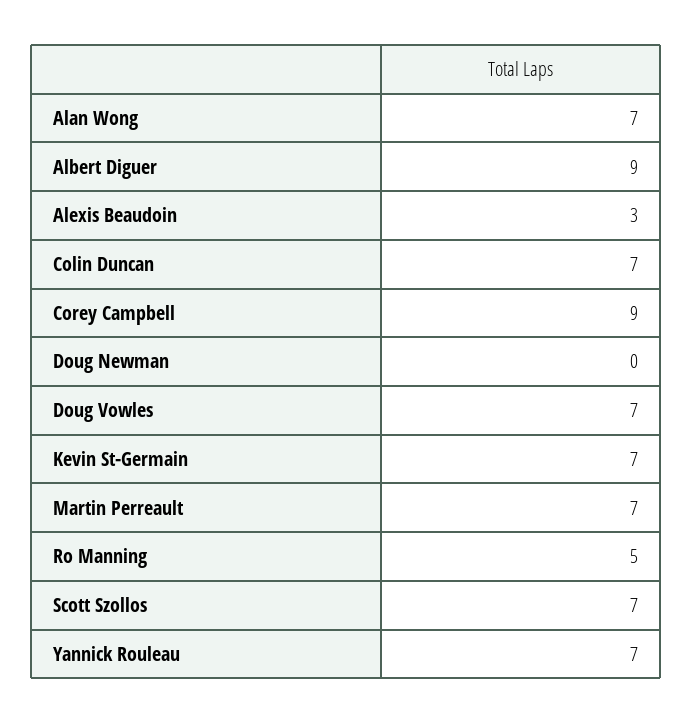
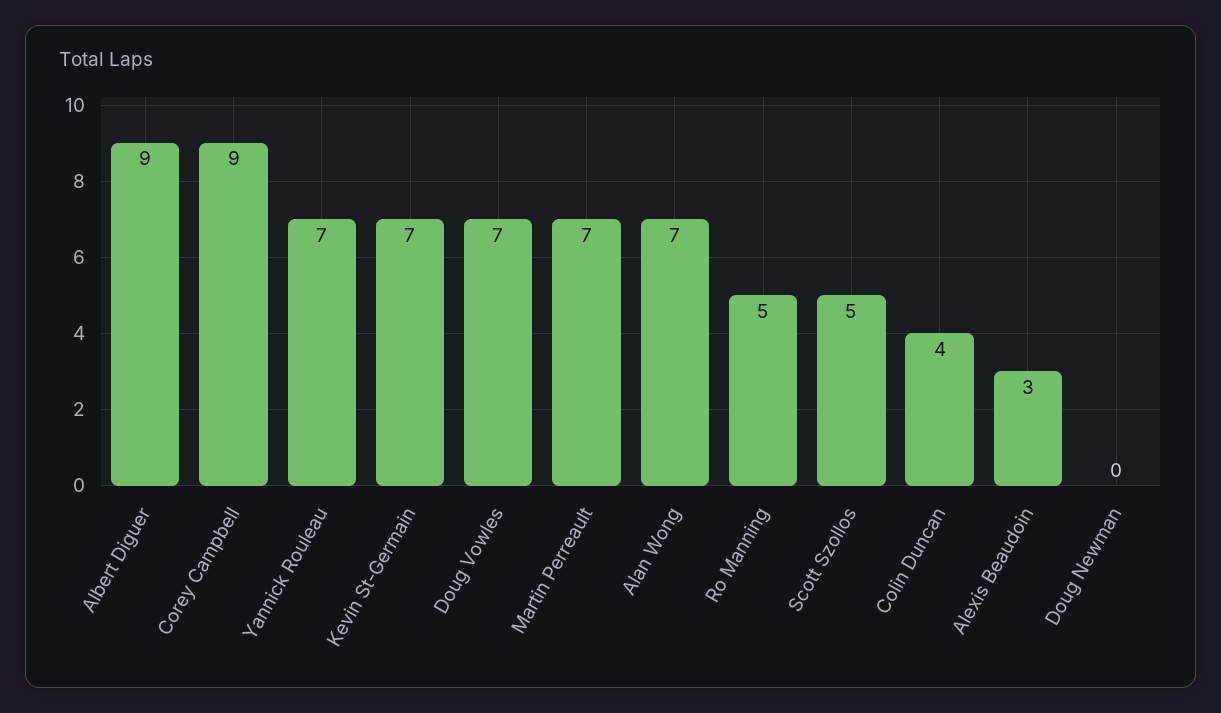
  {
    "Alan Wong": 7,
    "Albert Diguer": 9,
    "Alexis Beaudoin": 3,
-   "Colin Duncan": 7,
+   "Colin Duncan": 4,
    "Corey Campbell": 9,
    "Doug Newman": 0,
    "Doug Vowles": 7,
    "Kevin St-Germain": 7,
    "Martin Perreault": 7,
    "Ro Manning": 5,
-   "Scott Szollos": 7,
+   "Scott Szollos": 5,
    "Yannick Rouleau": 7
  }

